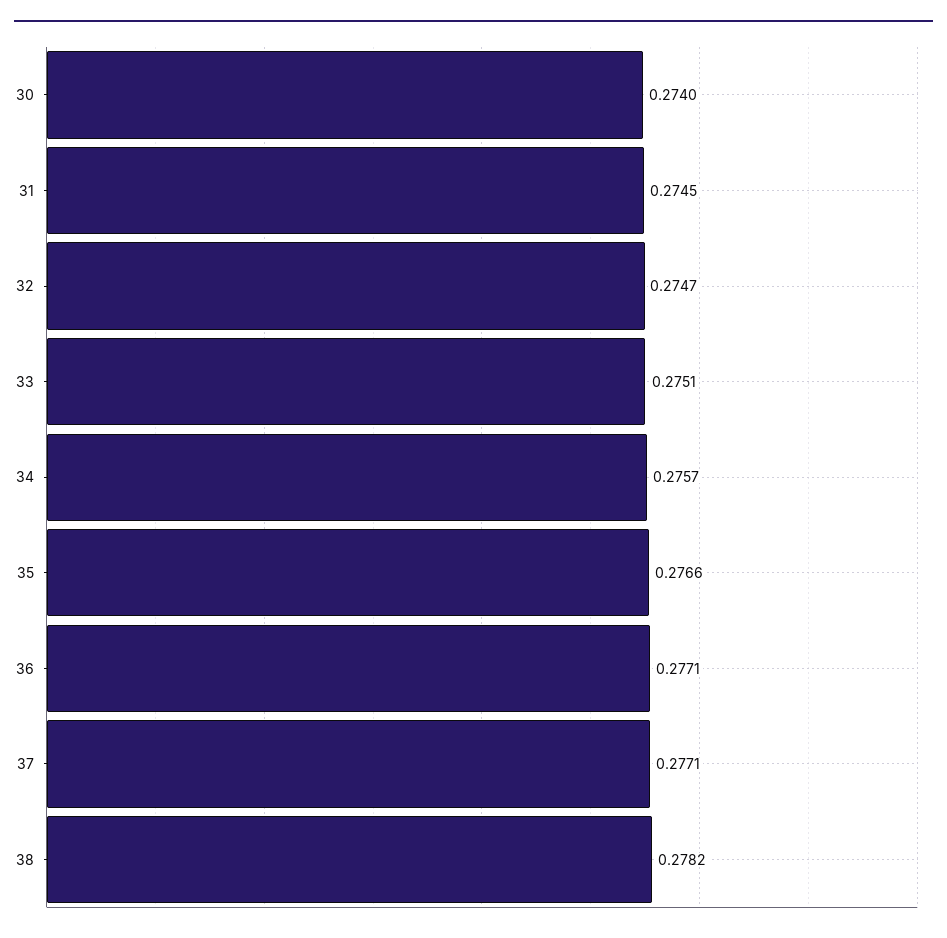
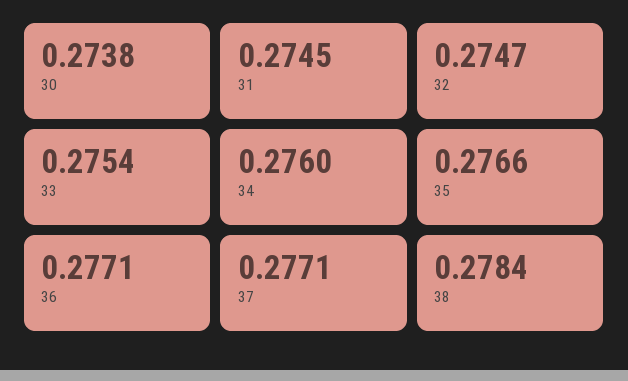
  {
-   "30": 0.274,
+   "30": 0.2738,
    "31": 0.2745,
    "32": 0.2747,
-   "33": 0.2751,
+   "33": 0.2754,
-   "34": 0.2757,
+   "34": 0.276,
    "35": 0.2766,
    "36": 0.2771,
    "37": 0.2771,
-   "38": 0.2782
+   "38": 0.2784
  }

